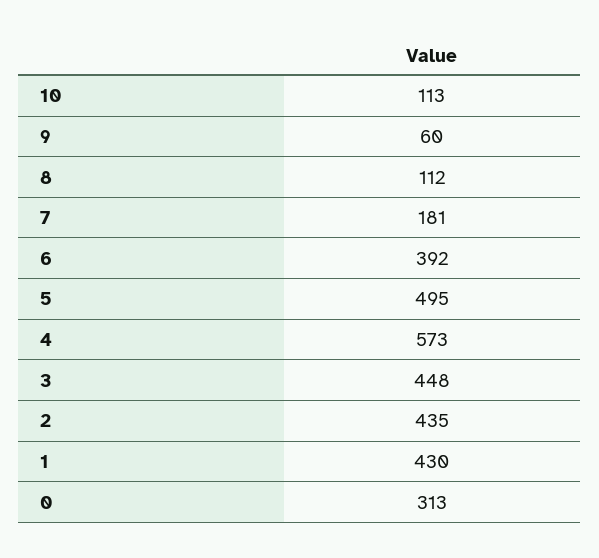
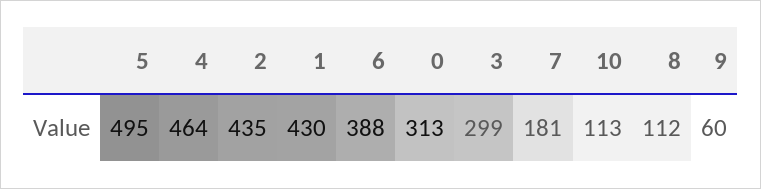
  {
    "10": 113,
    "9": 60,
    "8": 112,
    "7": 181,
-   "6": 392,
+   "6": 388,
    "5": 495,
-   "4": 573,
+   "4": 464,
-   "3": 448,
+   "3": 299,
    "2": 435,
    "1": 430,
    "0": 313
  }

